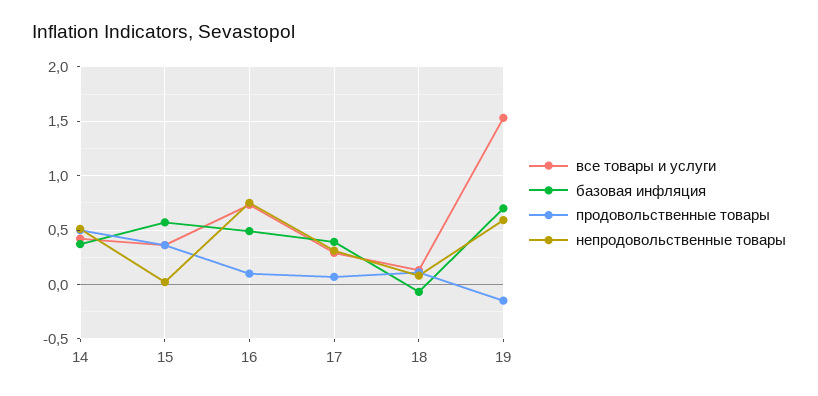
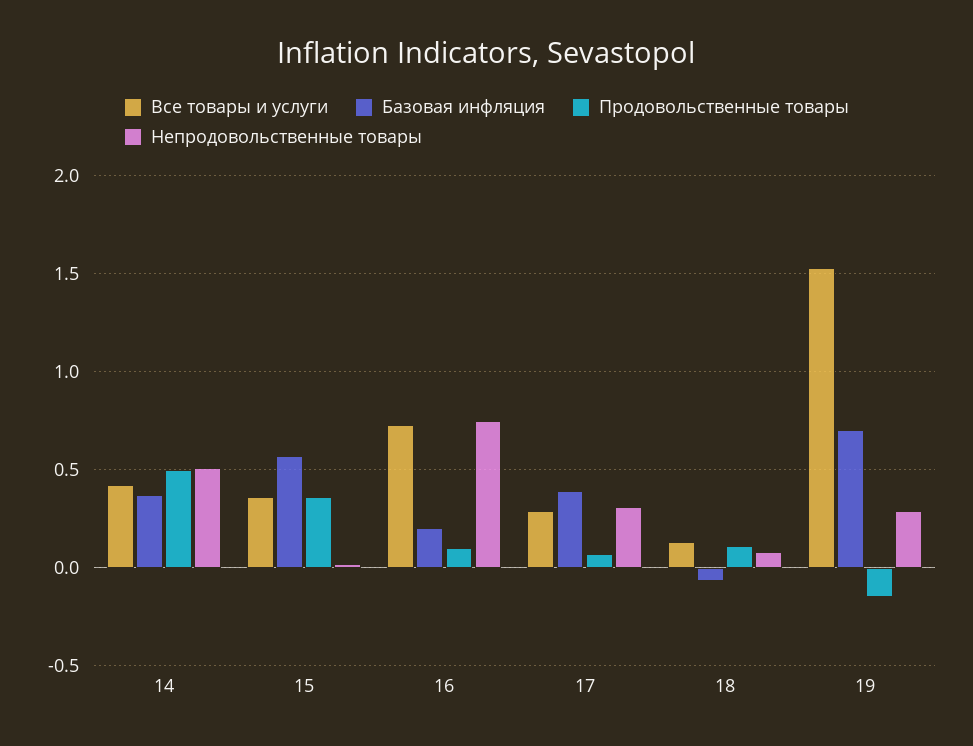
  {
    "все товары и услуги": {
      "14": 0.4,
      "15": 0.35,
      "16": 0.75,
      "17": 0.3,
      "18": 0.15,
      "19": 1.55
    },
    "базовая инфляция": {
      "14": 0.35,
      "15": 0.55,
-     "16": 0.5,
+     "16": 0.2,
      "17": 0.4,
      "18": -0.05,
      "19": 0.7
    },
    "продовольственные товары": {
      "14": 0.5,
      "15": 0.35,
      "16": 0.1,
      "17": 0.05,
      "18": 0.1,
      "19": -0.15
    },
    "непродовольственные товары": {
      "14": 0.5,
      "15": 0,
      "16": 0.75,
      "17": 0.3,
      "18": 0.1,
-     "19": 0.6
+     "19": 0.3
    }
  }

